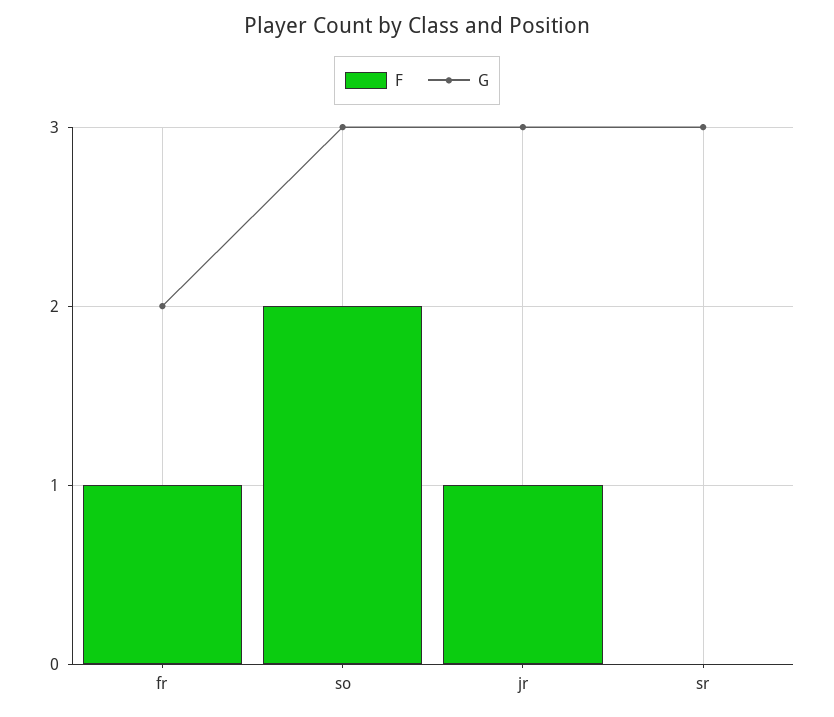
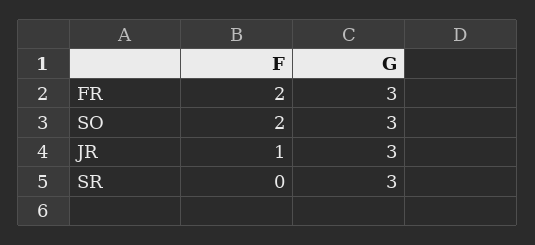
  {
    "F": {
-     "fr": 1,
+     "fr": 2,
      "so": 2,
      "jr": 1,
      "sr": 0
    },
    "G": {
-     "fr": 2,
+     "fr": 3,
      "so": 3,
      "jr": 3,
      "sr": 3
    }
  }

